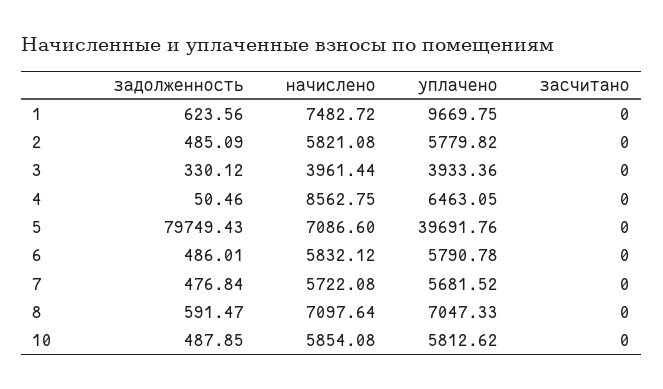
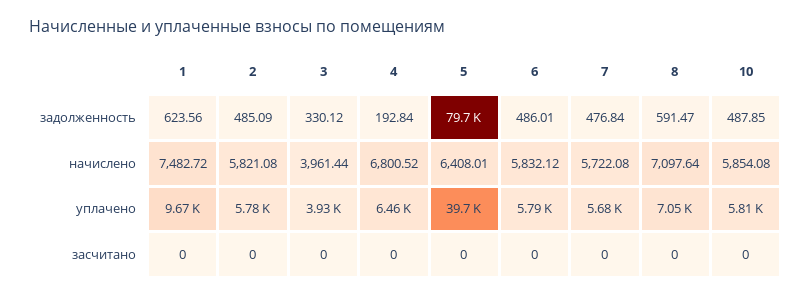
  {
    "задолженность": {
      "1": 623.56,
      "2": 485.09,
      "3": 330.12,
-     "4": 50.46,
+     "4": 192.84,
      "5": 79749.43,
      "6": 486.01,
      "7": 476.84,
      "8": 591.47,
      "10": 487.85
    },
    "начислено": {
      "1": 7482.72,
      "2": 5821.08,
      "3": 3961.44,
-     "4": 8562.75,
+     "4": 6800.52,
-     "5": 7086.6,
+     "5": 6408.01,
      "6": 5832.12,
      "7": 5722.08,
      "8": 7097.64,
      "10": 5854.08
    },
    "уплачено": {
      "1": 9669.75,
      "2": 5779.82,
      "3": 3933.36,
      "4": 6463.05,
      "5": 39691.76,
      "6": 5790.78,
      "7": 5681.52,
      "8": 7047.33,
      "10": 5812.62
    },
    "засчитано": {
      "1": 0,
      "2": 0,
      "3": 0,
      "4": 0,
      "5": 0,
      "6": 0,
      "7": 0,
      "8": 0,
      "10": 0
    }
  }

